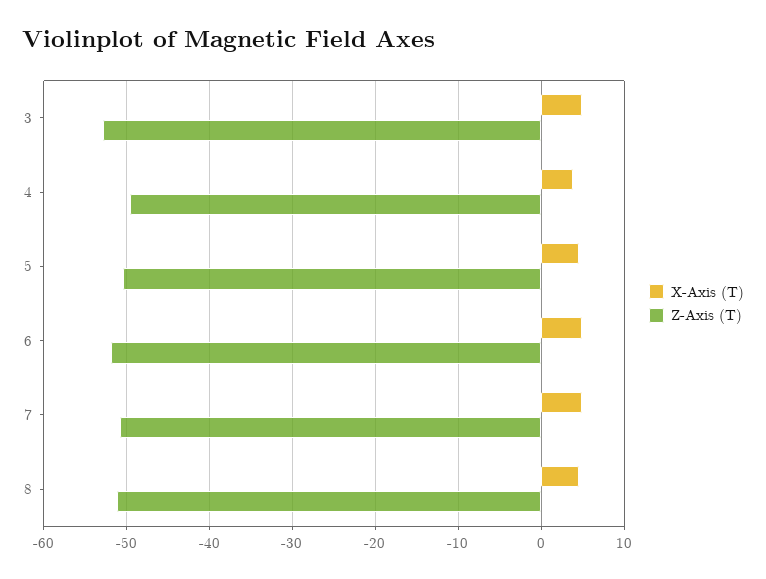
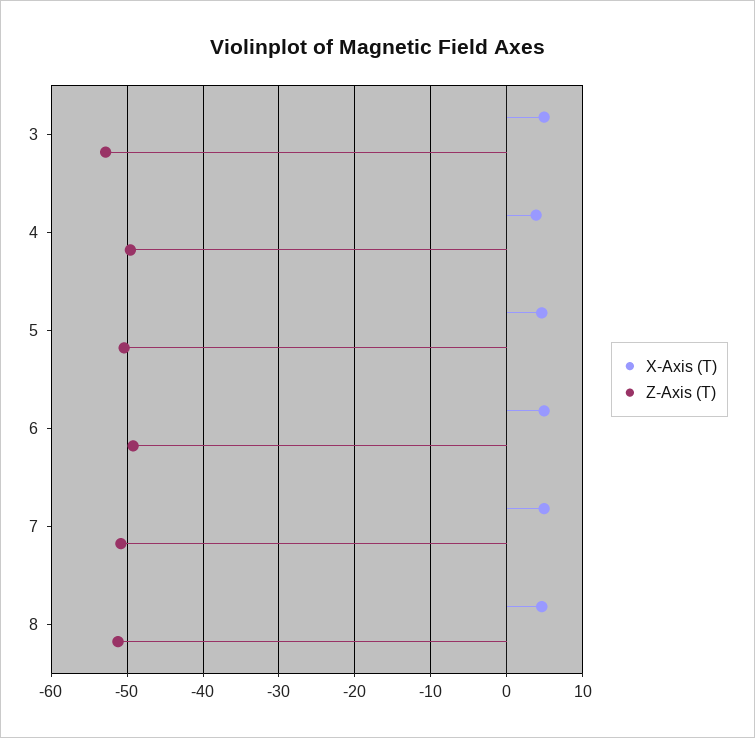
  {
    "X-Axis (T)": {
      "3": 5,
      "4": 4,
      "5": 5,
      "6": 5,
      "7": 5,
      "8": 5
    },
    "Z-Axis (T)": {
      "3": -53,
      "4": -50,
      "5": -50,
-     "6": -52,
+     "6": -49,
      "7": -51,
      "8": -51
    }
  }

